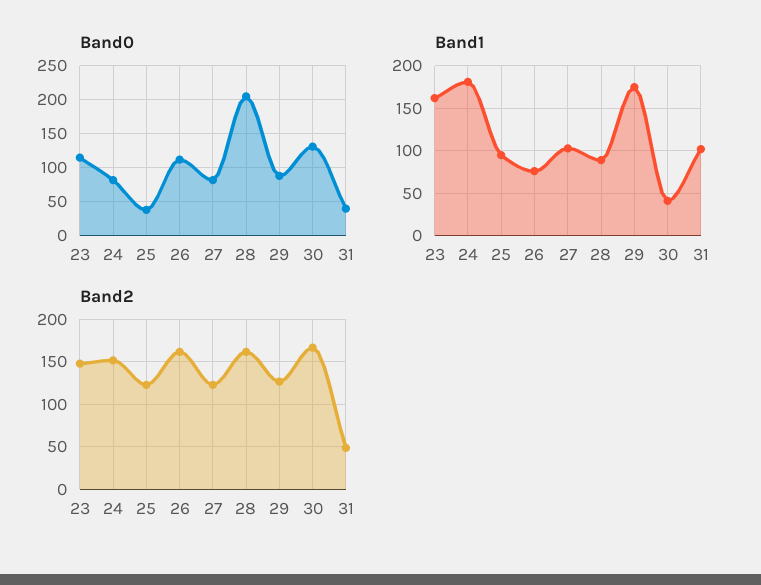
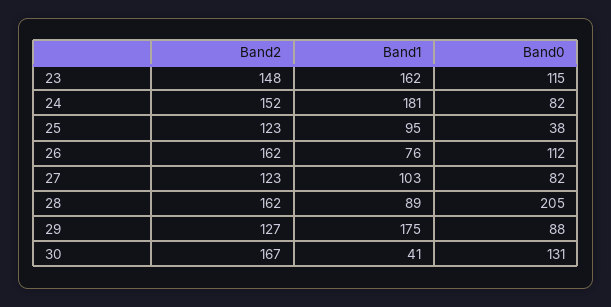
  {
    "Band0": {
      "23": 115,
      "24": 82,
      "25": 38,
      "26": 112,
      "27": 82,
      "28": 205,
      "29": 88,
-     "30": 131,
+     "30": 131
-     "31": 40
    },
    "Band1": {
      "23": 162,
      "24": 181,
      "25": 95,
      "26": 76,
      "27": 103,
      "28": 89,
      "29": 175,
-     "30": 41,
+     "30": 41
-     "31": 100
    },
    "Band2": {
      "23": 148,
      "24": 152,
      "25": 123,
      "26": 162,
      "27": 123,
      "28": 162,
      "29": 127,
-     "30": 167,
+     "30": 167
-     "31": 50
    }
  }

